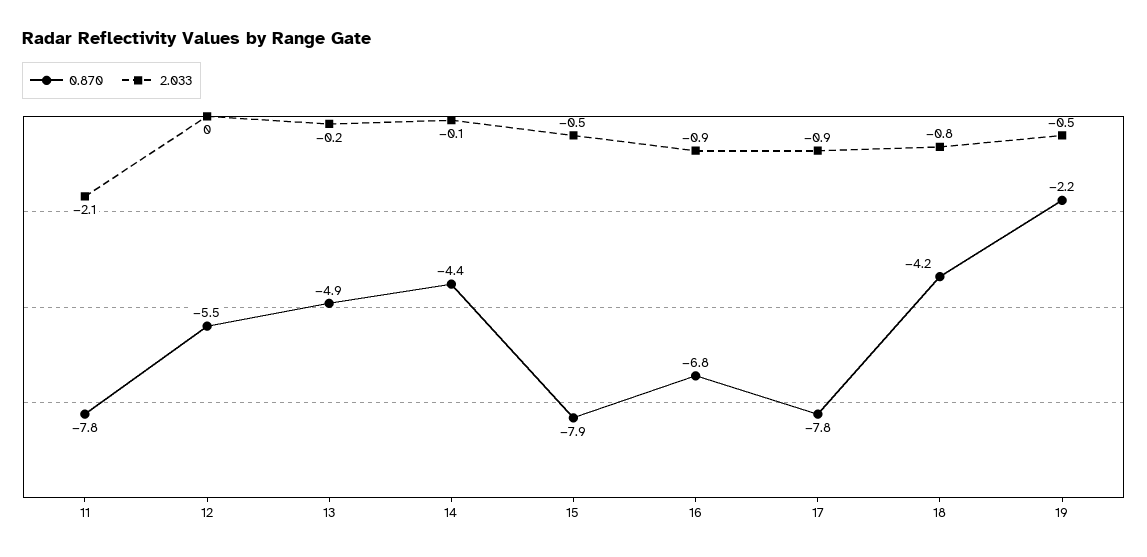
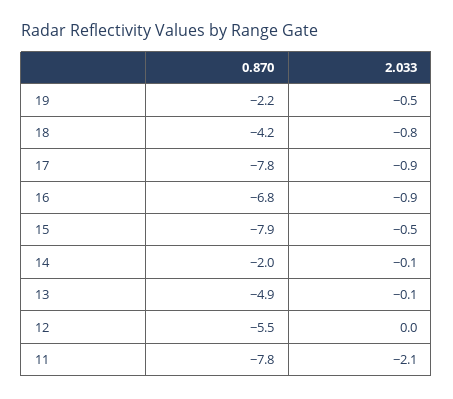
  {
    "0.870": {
      "11": -7.8,
      "12": -5.5,
      "13": -4.9,
-     "14": -4.4,
+     "14": -2,
      "15": -7.9,
      "16": -6.8,
      "17": -7.8,
      "18": -4.2,
      "19": -2.2
    },
    "2.033": {
      "11": -2.1,
      "12": 0,
-     "13": -0.2,
+     "13": -0.1,
      "14": -0.1,
      "15": -0.5,
      "16": -0.9,
      "17": -0.9,
      "18": -0.8,
      "19": -0.5
    }
  }

